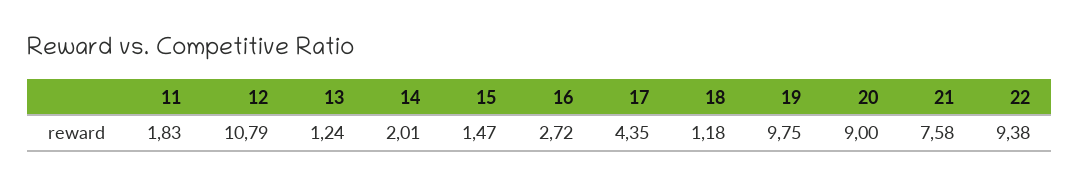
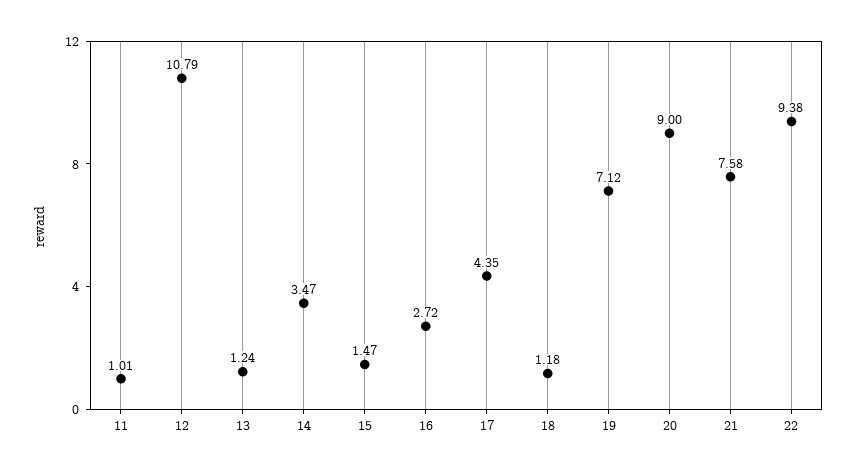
  {
-   "11": 1.83,
+   "11": 1.01,
    "12": 10.79,
    "13": 1.24,
-   "14": 2.01,
+   "14": 3.47,
    "15": 1.47,
    "16": 2.72,
    "17": 4.35,
    "18": 1.18,
-   "19": 9.75,
+   "19": 7.12,
    "20": 9,
    "21": 7.58,
    "22": 9.38
  }

